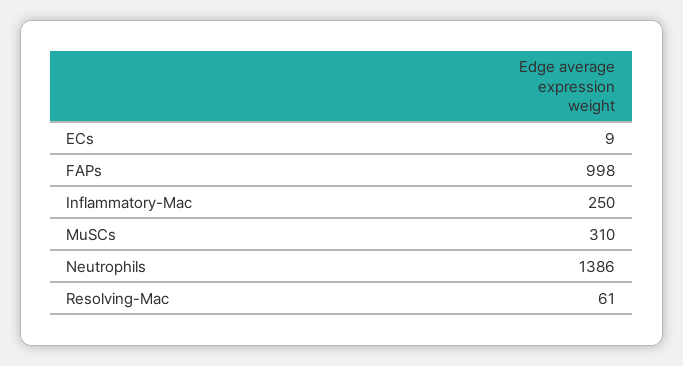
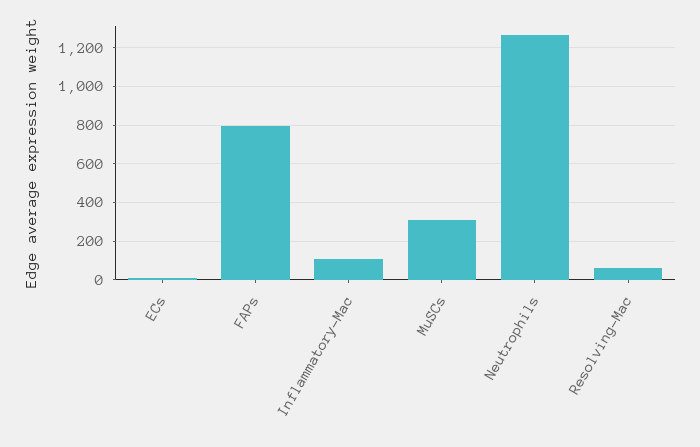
  {
    "ECs": 9,
-   "FAPs": 998,
+   "FAPs": 800,
-   "Inflammatory-Mac": 250,
+   "Inflammatory-Mac": 100,
    "MuSCs": 310,
-   "Neutrophils": 1386,
+   "Neutrophils": 1250,
    "Resolving-Mac": 61
  }

